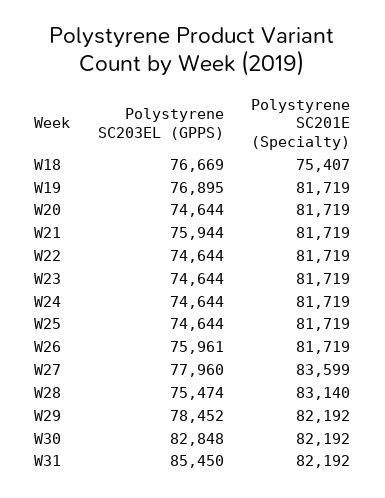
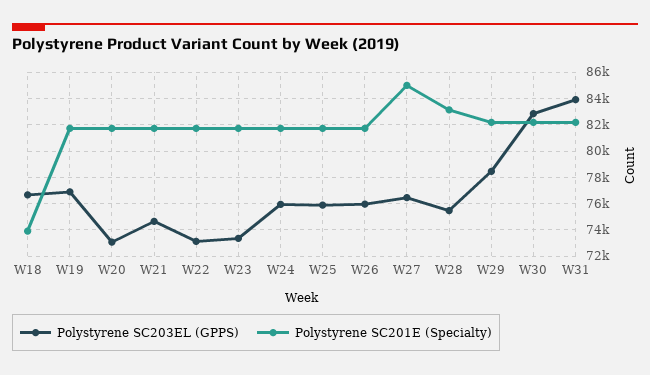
  {
    "Polystyrene SC203EL (GPPS)": {
      "W18": 76669,
      "W19": 76895,
-     "W20": 74644,
+     "W20": 73000,
-     "W21": 75944,
+     "W21": 74500,
-     "W22": 74644,
+     "W22": 73000,
-     "W23": 74644,
+     "W23": 73500,
-     "W24": 74644,
+     "W24": 76000,
-     "W25": 74644,
+     "W25": 76000,
      "W26": 75961,
-     "W27": 77960,
+     "W27": 76500,
      "W28": 75474,
      "W29": 78452,
      "W30": 82848,
-     "W31": 85450
+     "W31": 84000
    },
    "Polystyrene SC201E (Specialty)": {
-     "W18": 75407,
+     "W18": 74000,
      "W19": 81719,
      "W20": 81719,
      "W21": 81719,
      "W22": 81719,
      "W23": 81719,
      "W24": 81719,
      "W25": 81719,
      "W26": 81719,
-     "W27": 83599,
+     "W27": 85000,
      "W28": 83140,
      "W29": 82192,
      "W30": 82192,
      "W31": 82192
    }
  }

